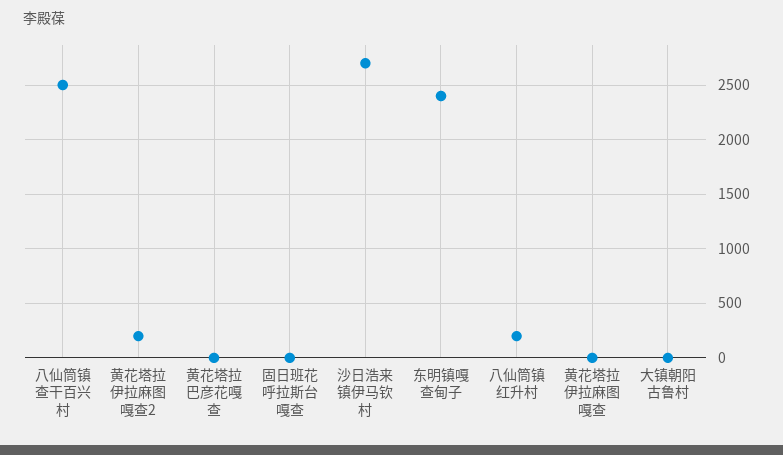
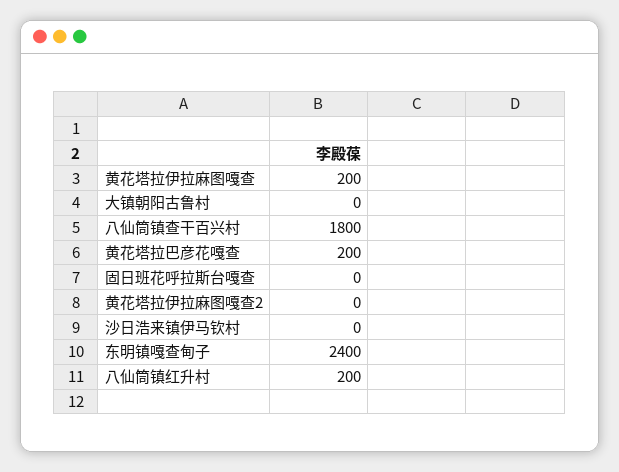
  {
-   "八仙筒镇查干百兴村": 2500,
+   "八仙筒镇查干百兴村": 1800,
-   "黄花塔拉伊拉麻图嘎查2": 200,
+   "黄花塔拉伊拉麻图嘎查2": 0,
-   "黄花塔拉巴彦花嘎查": 0,
+   "黄花塔拉巴彦花嘎查": 200,
    "固日班花呼拉斯台嘎查": 0,
-   "沙日浩来镇伊马钦村": 2700,
+   "沙日浩来镇伊马钦村": 0,
    "东明镇嘎查甸子": 2400,
    "八仙筒镇红升村": 200,
-   "黄花塔拉伊拉麻图嘎查": 0,
+   "黄花塔拉伊拉麻图嘎查": 200,
    "大镇朝阳古鲁村": 0
  }

